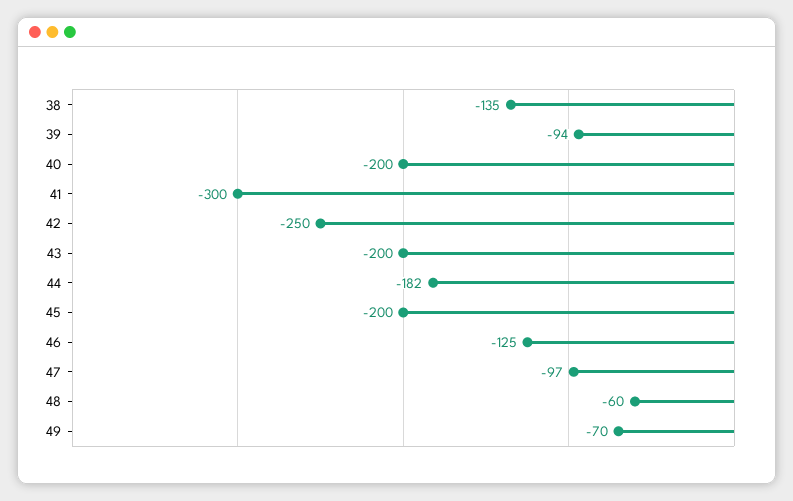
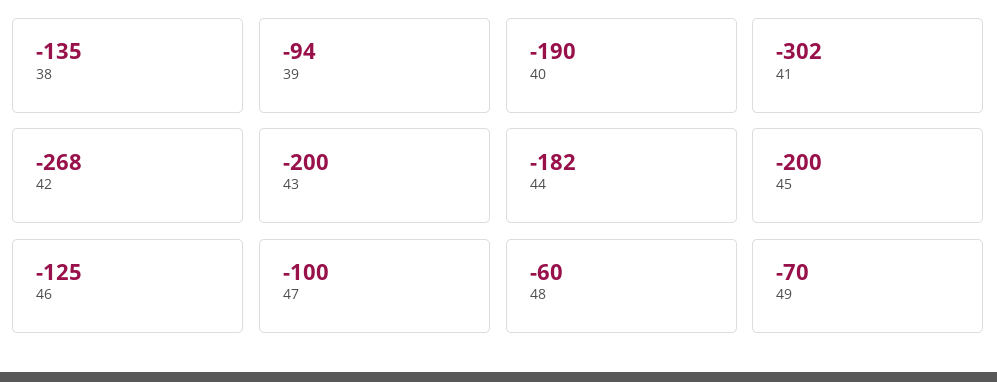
  {
    "38": -135,
    "39": -94,
-   "40": -200,
+   "40": -190,
-   "41": -300,
+   "41": -302,
-   "42": -250,
+   "42": -268,
    "43": -200,
    "44": -182,
    "45": -200,
    "46": -125,
-   "47": -97,
+   "47": -100,
    "48": -60,
    "49": -70
  }

